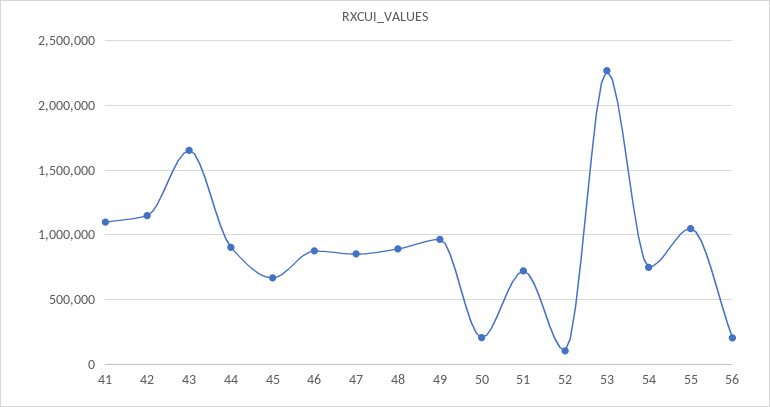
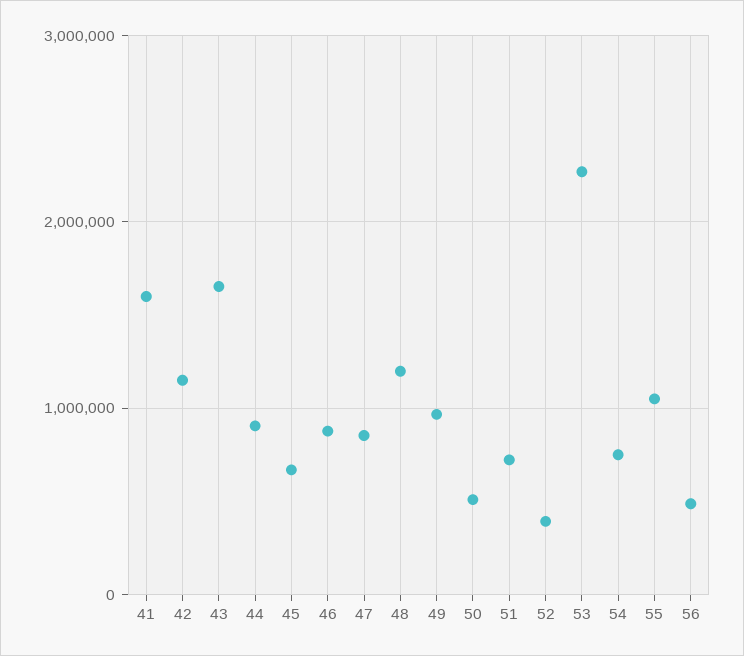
  {
-   "41": 1100000,
+   "41": 1600000,
    "42": 1150000,
    "43": 1650000,
    "44": 900000,
    "45": 650000,
    "46": 900000,
    "47": 850000,
-   "48": 900000,
+   "48": 1200000,
    "49": 950000,
-   "50": 200000,
+   "50": 500000,
    "51": 700000,
-   "52": 100000,
+   "52": 400000,
    "53": 2250000,
    "54": 750000,
    "55": 1050000,
-   "56": 200000
+   "56": 500000
  }

